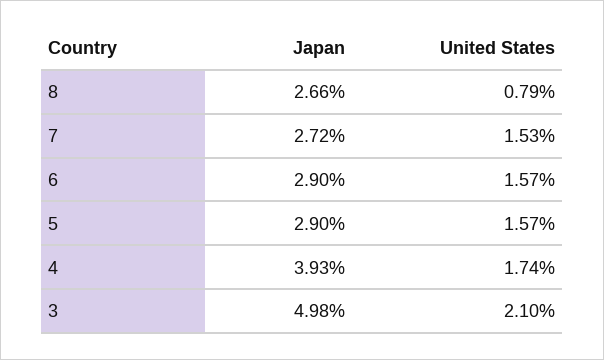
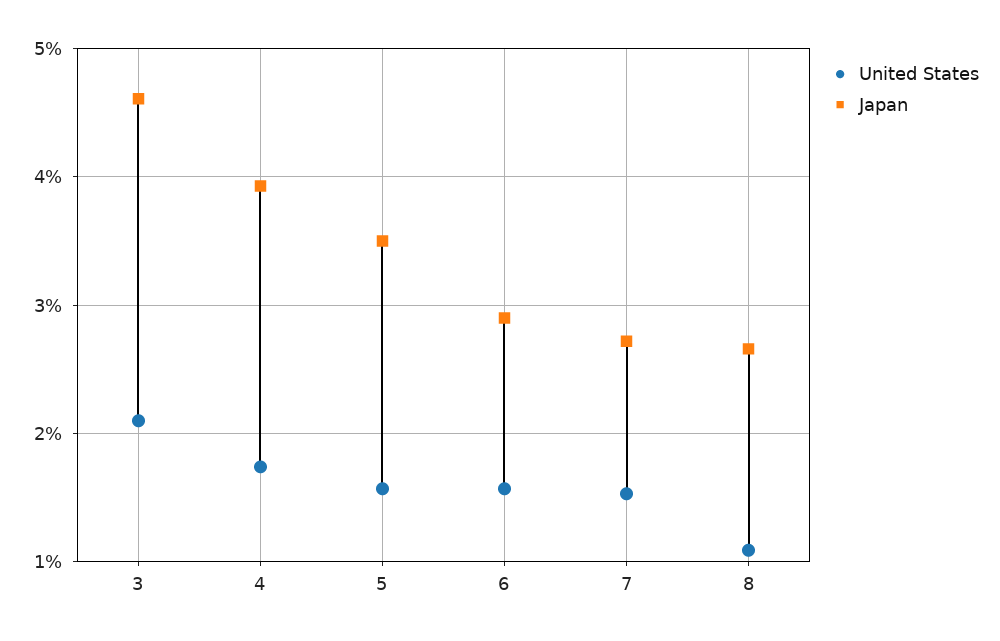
  {
    "Japan": {
      "8": 2.66,
      "7": 2.72,
      "6": 2.9,
-     "5": 2.9,
+     "5": 3.5,
      "4": 3.93,
-     "3": 4.98
+     "3": 4.6
    },
    "United States": {
-     "8": 0.79,
+     "8": 1.1,
      "7": 1.53,
      "6": 1.57,
      "5": 1.57,
      "4": 1.74,
      "3": 2.1
    }
  }

